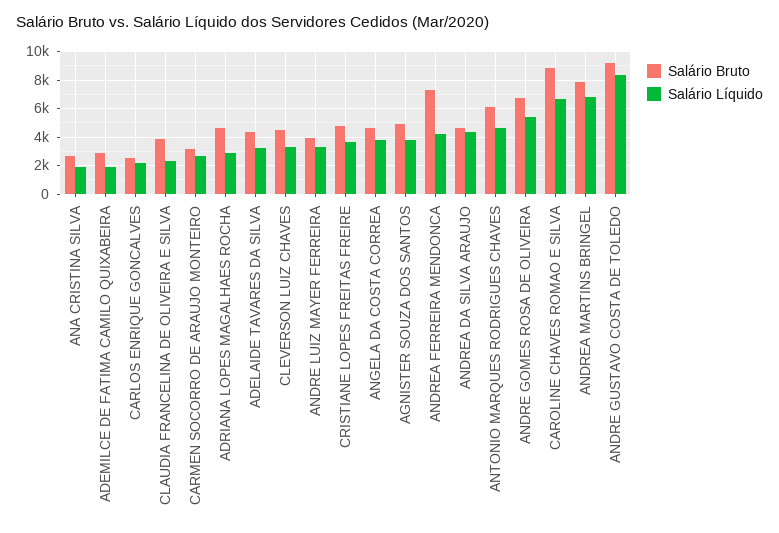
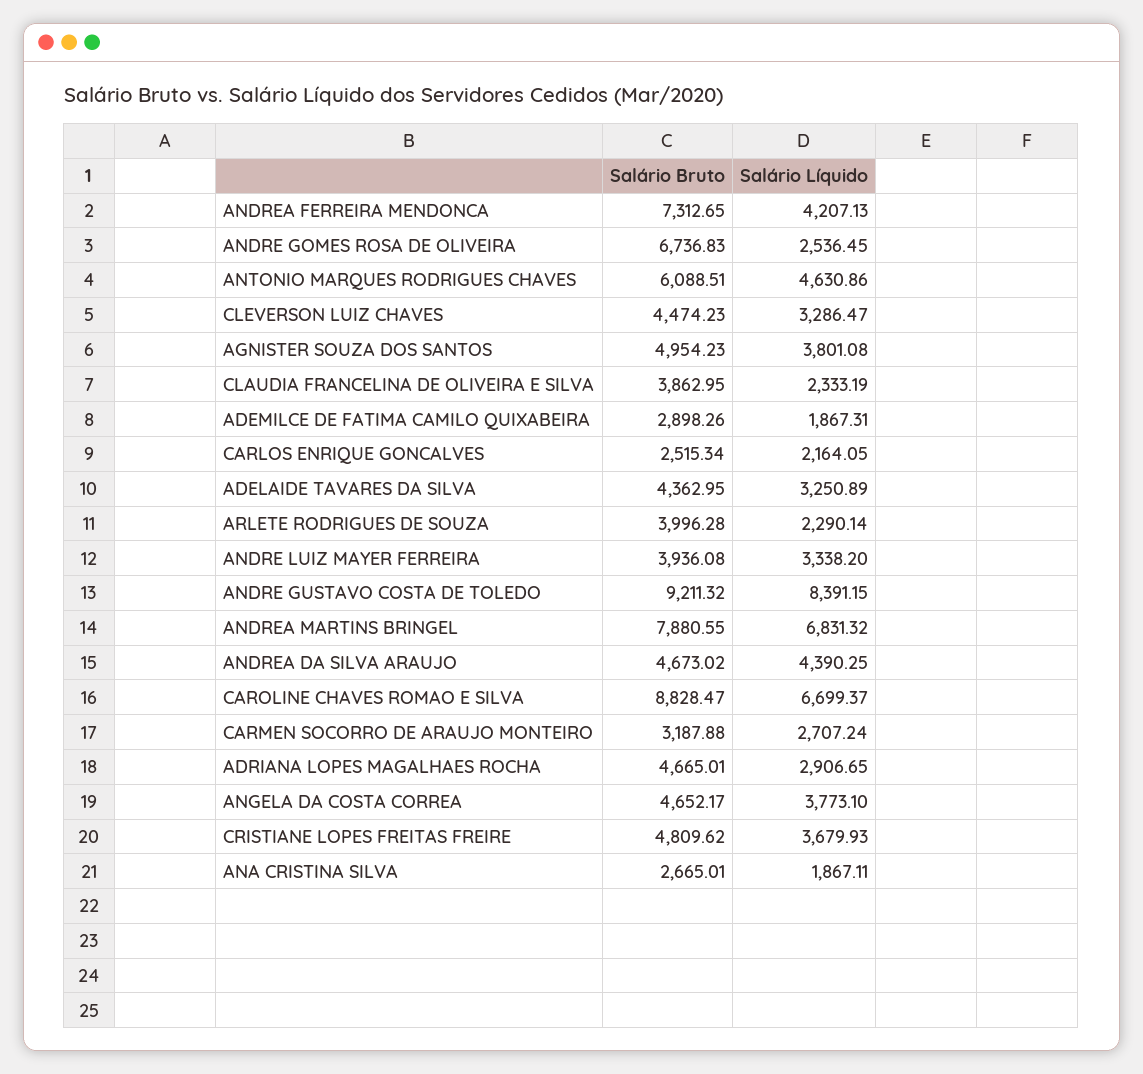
  {
    "Salário Bruto": {
      "ANA CRISTINA SILVA": 2665.01,
      "ADEMILCE DE FATIMA CAMILO QUIXABEIRA": 2898.26,
      "CARLOS ENRIQUE GONCALVES": 2515.34,
      "CLAUDIA FRANCELINA DE OLIVEIRA E SILVA": 3862.95,
      "CARMEN SOCORRO DE ARAUJO MONTEIRO": 3187.88,
      "ADRIANA LOPES MAGALHAES ROCHA": 4665.01,
      "ADELAIDE TAVARES DA SILVA": 4362.95,
      "CLEVERSON LUIZ CHAVES": 4474.23,
      "ANDRE LUIZ MAYER FERREIRA": 3936.08,
      "CRISTIANE LOPES FREITAS FREIRE": 4809.62,
      "ANGELA DA COSTA CORREA": 4652.17,
      "AGNISTER SOUZA DOS SANTOS": 4954.23,
      "ANDREA FERREIRA MENDONCA": 7312.65,
      "ANDREA DA SILVA ARAUJO": 4673.02,
      "ANTONIO MARQUES RODRIGUES CHAVES": 6088.51,
      "ANDRE GOMES ROSA DE OLIVEIRA": 6736.83,
      "CAROLINE CHAVES ROMAO E SILVA": 8828.47,
      "ANDREA MARTINS BRINGEL": 7880.55,
-     "ANDRE GUSTAVO COSTA DE TOLEDO": 9211.32
+     "ANDRE GUSTAVO COSTA DE TOLEDO": 9211.32,
+     "ARLETE RODRIGUES DE SOUZA": 3996.28
    },
    "Salário Líquido": {
      "ANA CRISTINA SILVA": 1867.11,
      "ADEMILCE DE FATIMA CAMILO QUIXABEIRA": 1867.31,
      "CARLOS ENRIQUE GONCALVES": 2164.05,
      "CLAUDIA FRANCELINA DE OLIVEIRA E SILVA": 2333.19,
      "CARMEN SOCORRO DE ARAUJO MONTEIRO": 2707.24,
      "ADRIANA LOPES MAGALHAES ROCHA": 2906.65,
      "ADELAIDE TAVARES DA SILVA": 3250.89,
      "CLEVERSON LUIZ CHAVES": 3286.47,
      "ANDRE LUIZ MAYER FERREIRA": 3338.2,
      "CRISTIANE LOPES FREITAS FREIRE": 3679.93,
      "ANGELA DA COSTA CORREA": 3773.1,
      "AGNISTER SOUZA DOS SANTOS": 3801.08,
      "ANDREA FERREIRA MENDONCA": 4207.13,
      "ANDREA DA SILVA ARAUJO": 4390.25,
      "ANTONIO MARQUES RODRIGUES CHAVES": 4630.86,
-     "ANDRE GOMES ROSA DE OLIVEIRA": 5500,
+     "ANDRE GOMES ROSA DE OLIVEIRA": 2536.45,
      "CAROLINE CHAVES ROMAO E SILVA": 6699.37,
      "ANDREA MARTINS BRINGEL": 6831.32,
-     "ANDRE GUSTAVO COSTA DE TOLEDO": 8391.15
+     "ANDRE GUSTAVO COSTA DE TOLEDO": 8391.15,
+     "ARLETE RODRIGUES DE SOUZA": 2290.14
    }
  }

